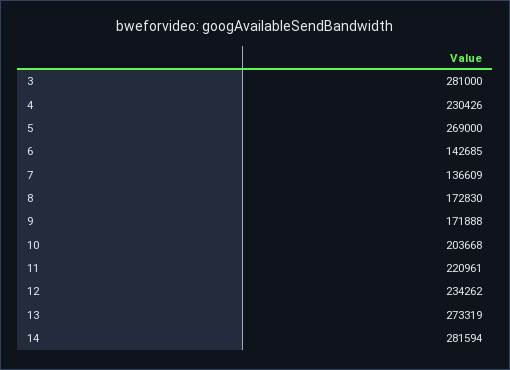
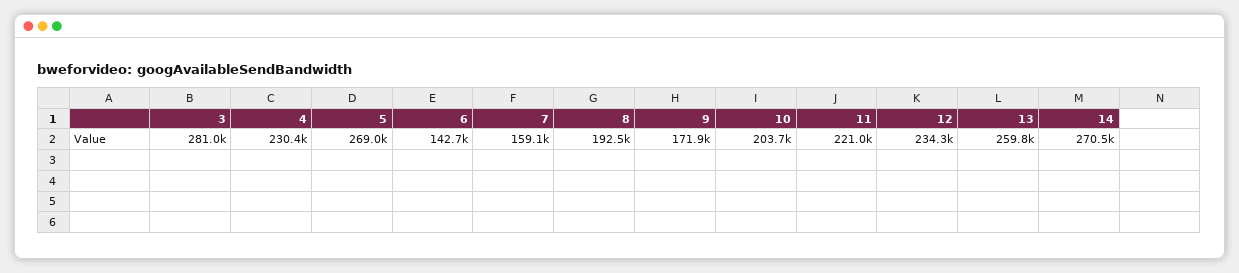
  {
    "3": 281000,
    "4": 230426,
    "5": 269000,
    "6": 142685,
-   "7": 136609,
+   "7": 159100,
-   "8": 172830,
+   "8": 192500,
    "9": 171888,
    "10": 203668,
    "11": 220961,
    "12": 234262,
-   "13": 273319,
+   "13": 259800,
-   "14": 281594
+   "14": 270500
  }

